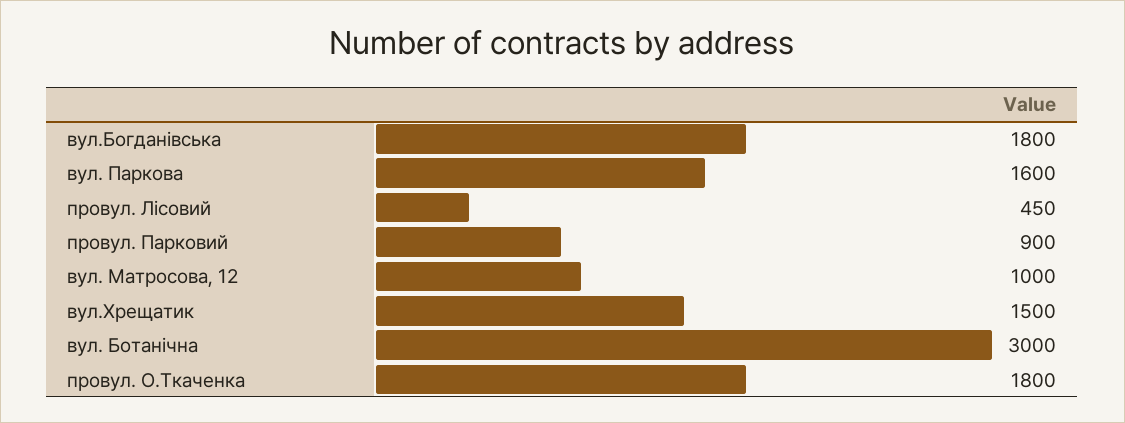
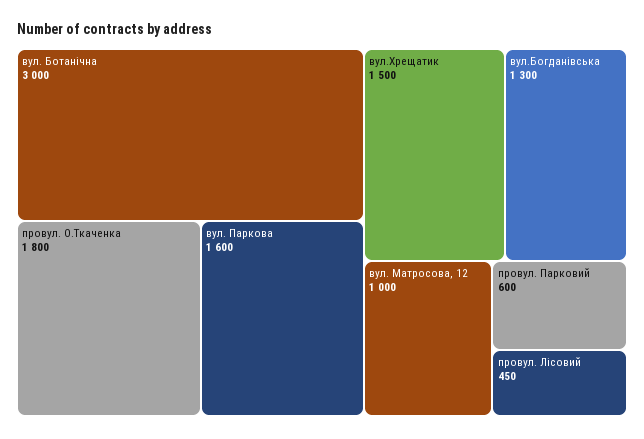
  {
-   "вул.Богданівська": 1800,
+   "вул.Богданівська": 1300,
    "вул. Паркова": 1600,
    "провул. Лісовий": 450,
-   "провул. Парковий": 900,
+   "провул. Парковий": 600,
    "вул. Матросова, 12": 1000,
    "вул.Хрещатик": 1500,
    "вул. Ботанічна": 3000,
    "провул. О.Ткаченка": 1800
  }

